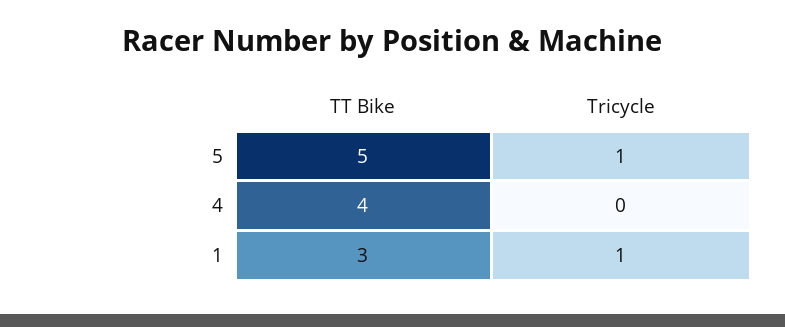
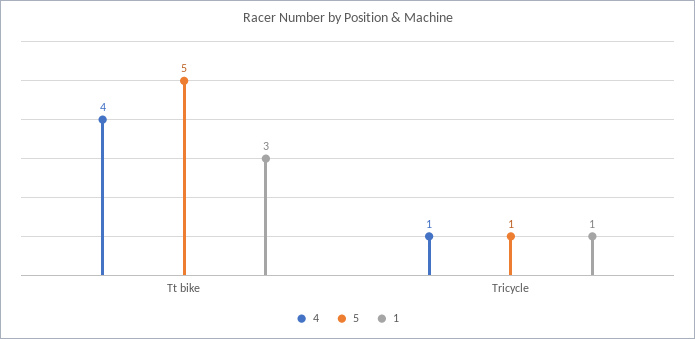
  {
    "5": {
      "TT Bike": 5,
      "Tricycle": 1
    },
    "4": {
      "TT Bike": 4,
-     "Tricycle": 0
+     "Tricycle": 1
    },
    "1": {
      "TT Bike": 3,
      "Tricycle": 1
    }
  }

